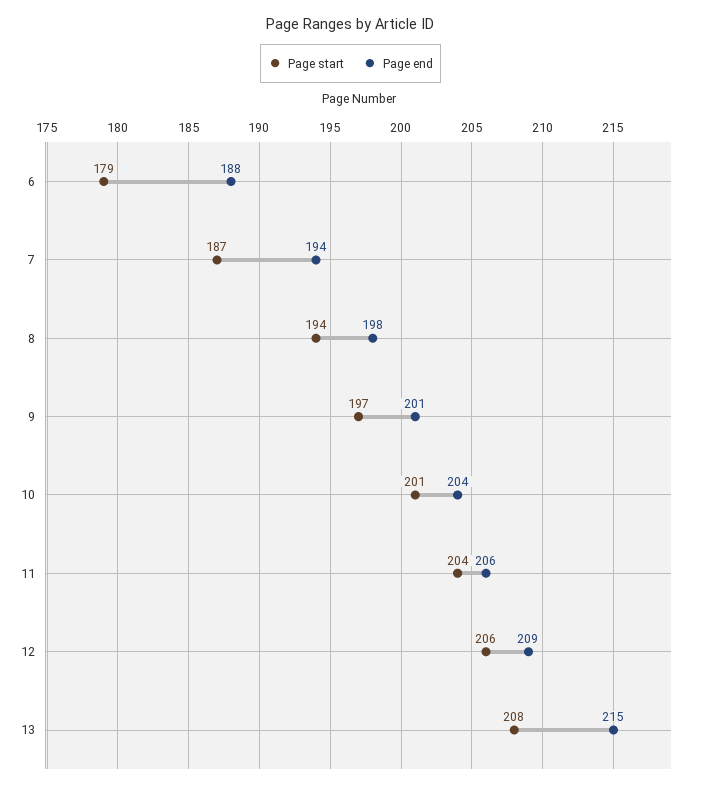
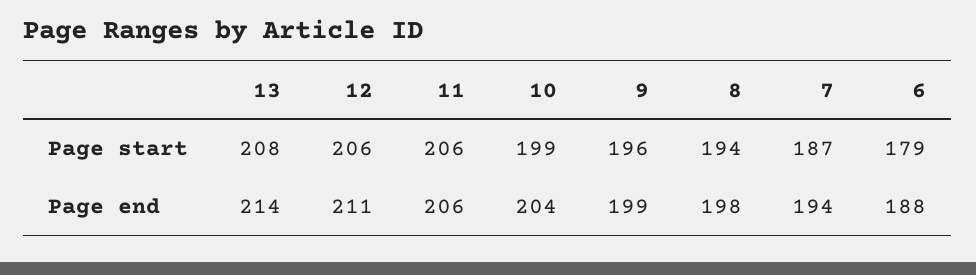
  {
    "Page start": {
      "6": 179,
      "7": 187,
      "8": 194,
-     "9": 197,
+     "9": 196,
-     "10": 201,
+     "10": 199,
-     "11": 204,
+     "11": 206,
      "12": 206,
      "13": 208
    },
    "Page end": {
      "6": 188,
      "7": 194,
      "8": 198,
-     "9": 201,
+     "9": 199,
      "10": 204,
      "11": 206,
-     "12": 209,
+     "12": 211,
-     "13": 215
+     "13": 214
    }
  }

